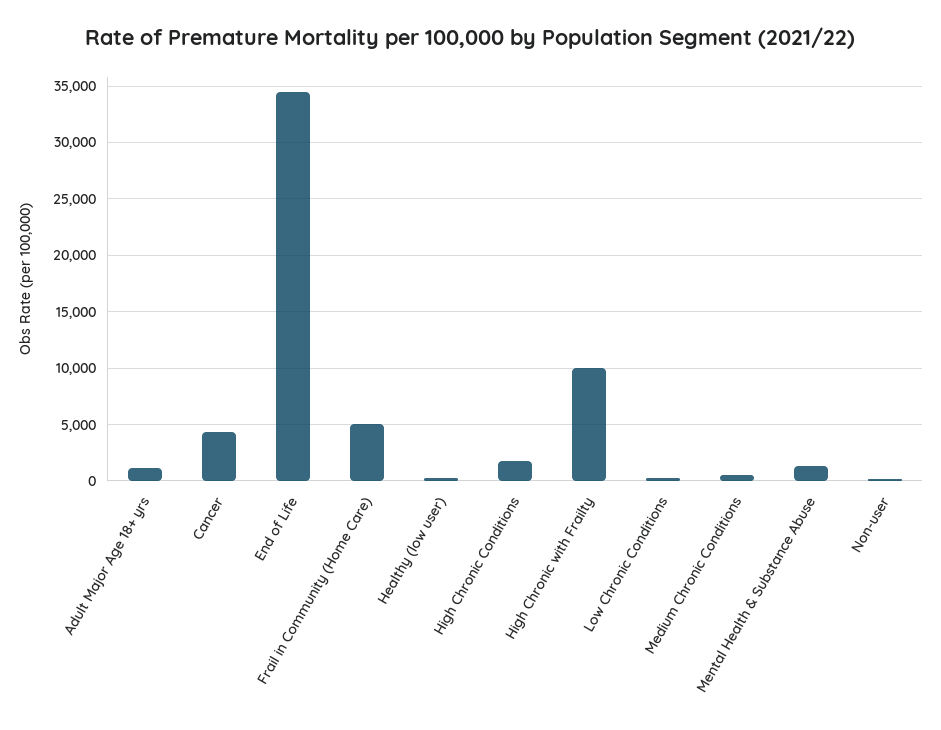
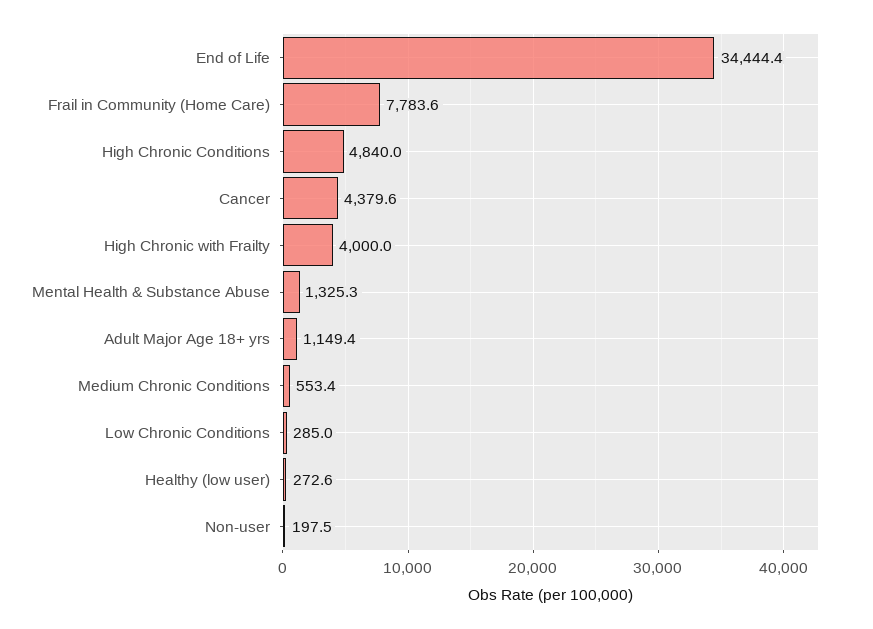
  {
    "Adult Major Age 18+ yrs": 1149.4,
    "Cancer": 4379.6,
    "End of Life": 34444.4,
-   "Frail in Community (Home Care)": 5000,
+   "Frail in Community (Home Care)": 7783.6,
    "Healthy (low user)": 272.6,
-   "High Chronic Conditions": 2000,
+   "High Chronic Conditions": 4840,
-   "High Chronic with Frailty": 10000,
+   "High Chronic with Frailty": 4000,
    "Low Chronic Conditions": 285,
    "Medium Chronic Conditions": 553.4,
    "Mental Health & Substance Abuse": 1325.3,
    "Non-user": 197.5
  }

